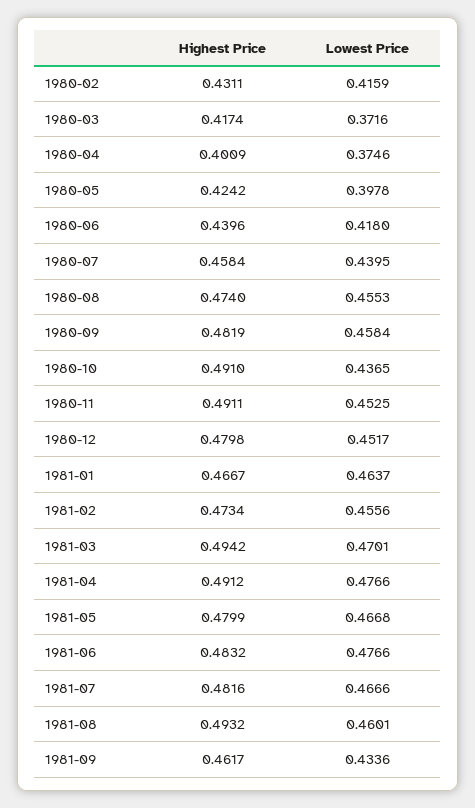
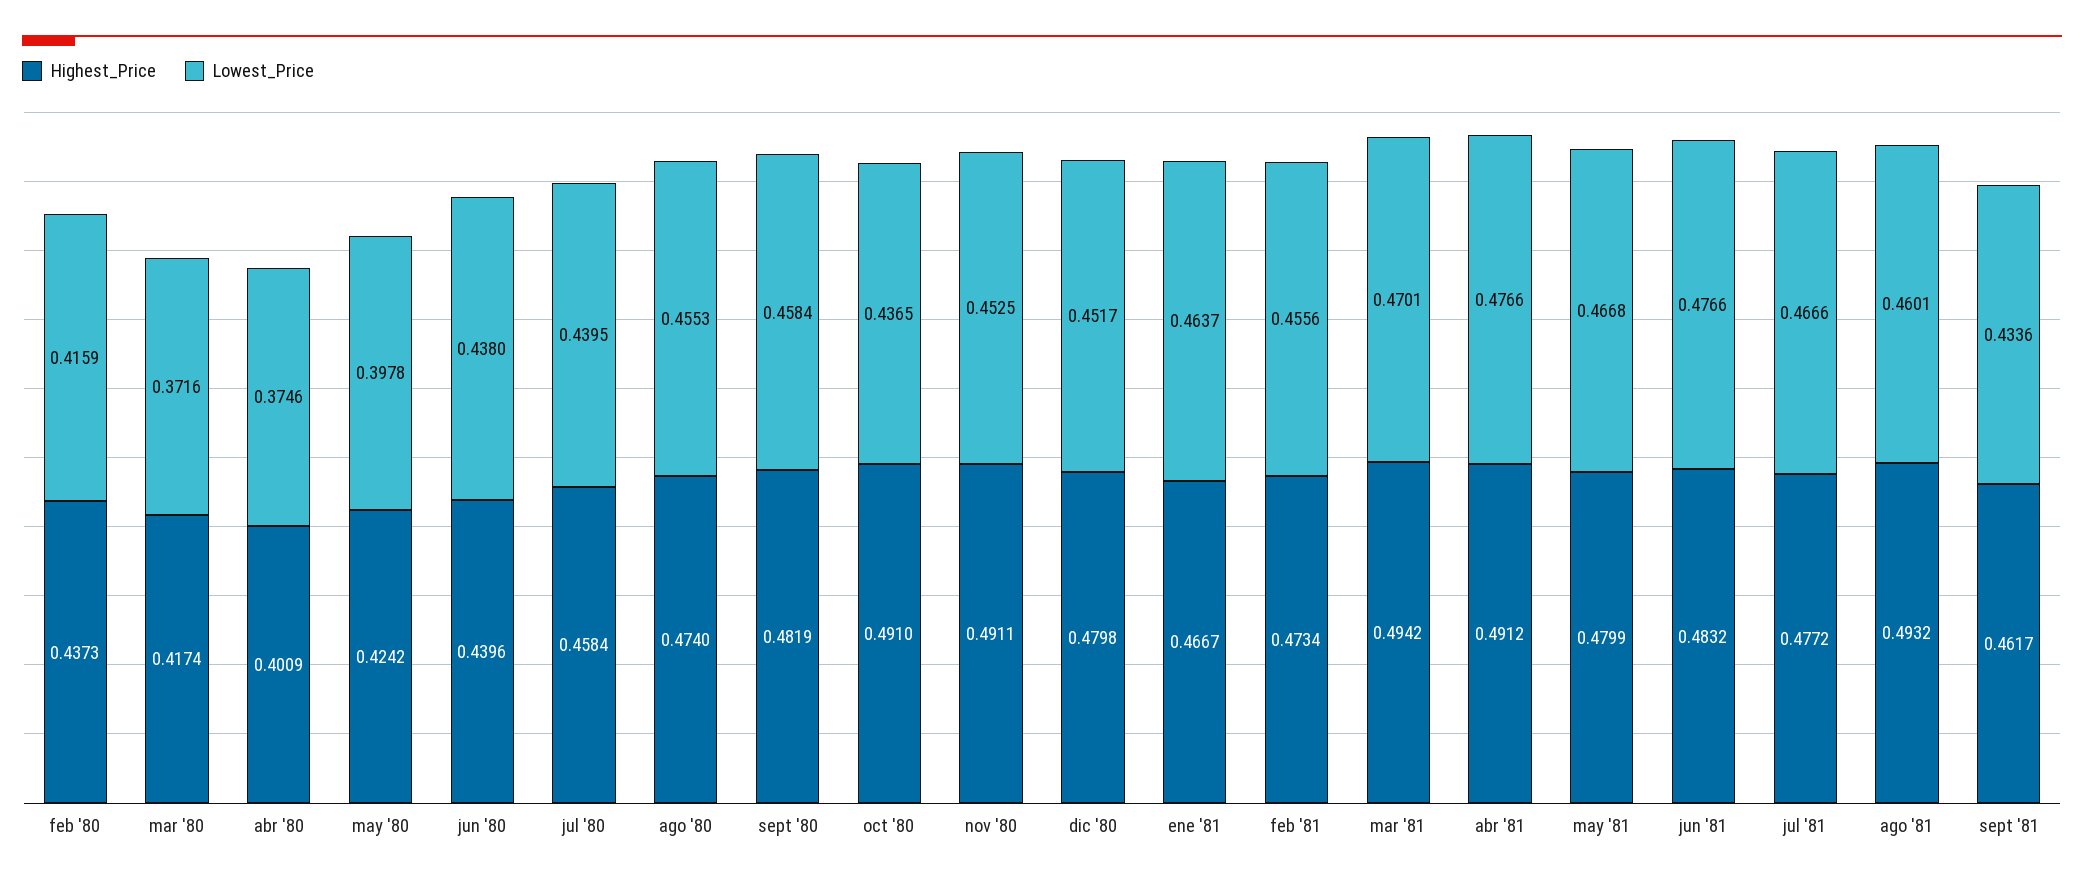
  {
    "Highest Price": {
-     "1980-02": 0.4311,
+     "1980-02": 0.4373,
      "1980-03": 0.4174,
      "1980-04": 0.4009,
      "1980-05": 0.4242,
      "1980-06": 0.4396,
      "1980-07": 0.4584,
      "1980-08": 0.474,
      "1980-09": 0.4819,
      "1980-10": 0.491,
      "1980-11": 0.4911,
      "1980-12": 0.4798,
      "1981-01": 0.4667,
      "1981-02": 0.4734,
      "1981-03": 0.4942,
      "1981-04": 0.4912,
      "1981-05": 0.4799,
      "1981-06": 0.4832,
-     "1981-07": 0.4816,
+     "1981-07": 0.4772,
      "1981-08": 0.4932,
      "1981-09": 0.4617
    },
    "Lowest Price": {
      "1980-02": 0.4159,
      "1980-03": 0.3716,
      "1980-04": 0.3746,
      "1980-05": 0.3978,
-     "1980-06": 0.418,
+     "1980-06": 0.438,
      "1980-07": 0.4395,
      "1980-08": 0.4553,
      "1980-09": 0.4584,
      "1980-10": 0.4365,
      "1980-11": 0.4525,
      "1980-12": 0.4517,
      "1981-01": 0.4637,
      "1981-02": 0.4556,
      "1981-03": 0.4701,
      "1981-04": 0.4766,
      "1981-05": 0.4668,
      "1981-06": 0.4766,
      "1981-07": 0.4666,
      "1981-08": 0.4601,
      "1981-09": 0.4336
    }
  }

